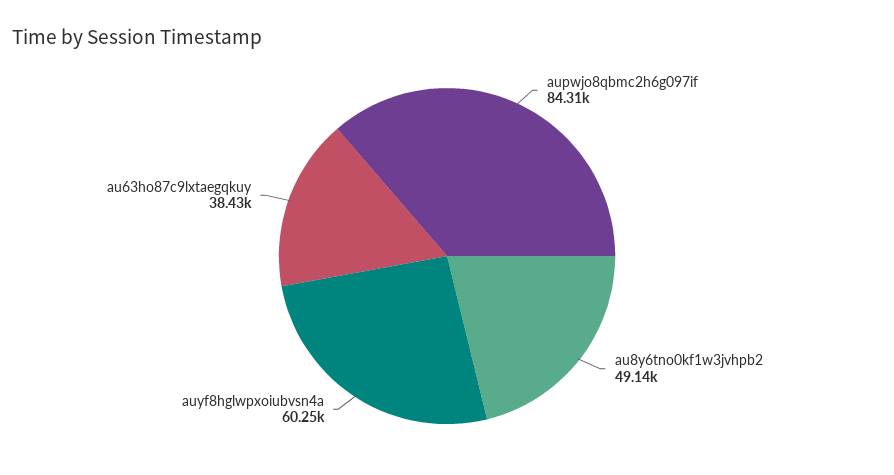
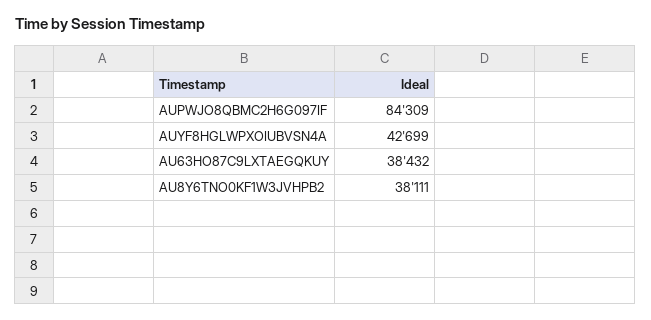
  {
    "aupwjo8qbmc2h6g097if": 84309,
-   "au8y6tno0kf1w3jvhpb2": 49140,
+   "au8y6tno0kf1w3jvhpb2": 38111,
-   "auyf8hglwpxoiubvsn4a": 60250,
+   "auyf8hglwpxoiubvsn4a": 42699,
    "au63ho87c9lxtaegqkuy": 38432
  }

